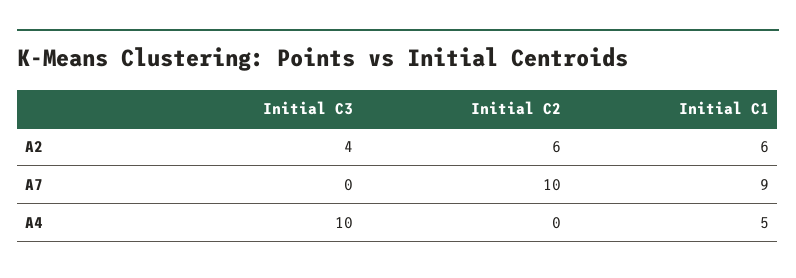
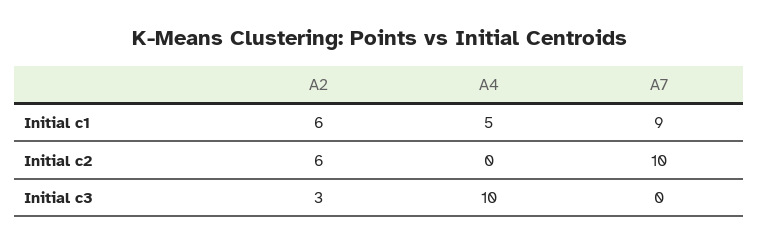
  {
    "Initial C3": {
-     "A2": 4,
+     "A2": 3,
      "A7": 0,
      "A4": 10
    },
    "Initial C2": {
      "A2": 6,
      "A7": 10,
      "A4": 0
    },
    "Initial C1": {
      "A2": 6,
      "A7": 9,
      "A4": 5
    }
  }

